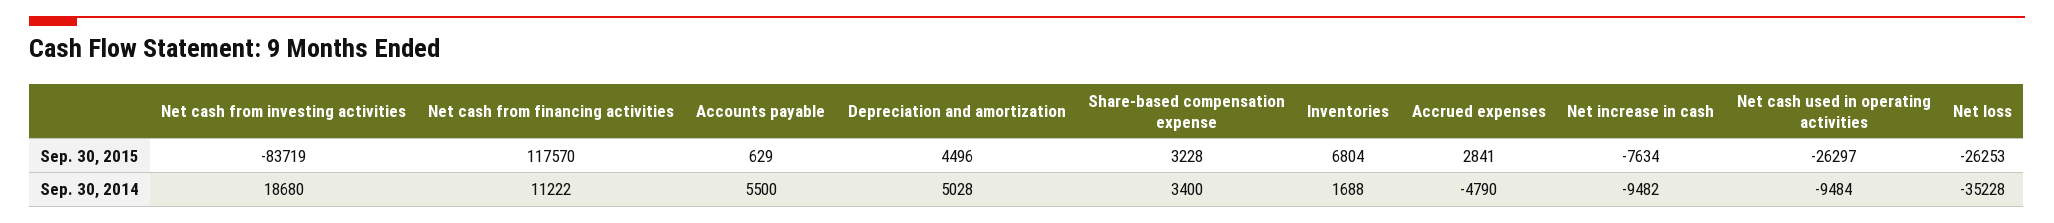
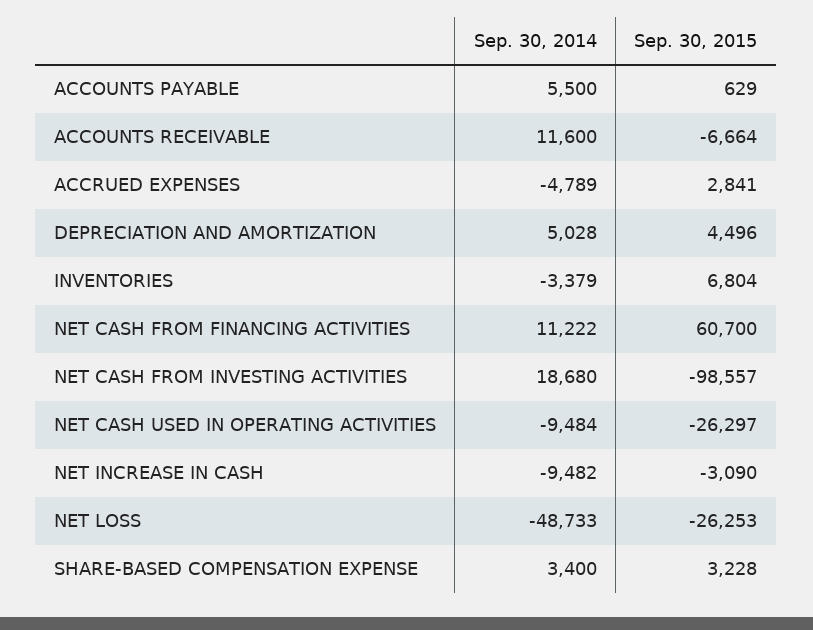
  {
    "Net cash from investing activities": {
-     "Sep. 30, 2015": -83719,
+     "Sep. 30, 2015": -98557,
      "Sep. 30, 2014": 18680
    },
    "Net cash from financing activities": {
-     "Sep. 30, 2015": 117570,
+     "Sep. 30, 2015": 60700,
      "Sep. 30, 2014": 11222
    },
    "Accounts payable": {
      "Sep. 30, 2015": 629,
      "Sep. 30, 2014": 5500
    },
    "Depreciation and amortization": {
      "Sep. 30, 2015": 4496,
      "Sep. 30, 2014": 5028
    },
    "Share-based compensation expense": {
      "Sep. 30, 2015": 3228,
      "Sep. 30, 2014": 3400
    },
    "Inventories": {
      "Sep. 30, 2015": 6804,
-     "Sep. 30, 2014": 1688
+     "Sep. 30, 2014": -3379
    },
    "Accrued expenses": {
      "Sep. 30, 2015": 2841,
-     "Sep. 30, 2014": -4790
+     "Sep. 30, 2014": -4789
    },
    "Net increase in cash": {
-     "Sep. 30, 2015": -7634,
+     "Sep. 30, 2015": -3090,
      "Sep. 30, 2014": -9482
    },
    "Net cash used in operating activities": {
      "Sep. 30, 2015": -26297,
      "Sep. 30, 2014": -9484
    },
    "Net loss": {
      "Sep. 30, 2015": -26253,
-     "Sep. 30, 2014": -35228
+     "Sep. 30, 2014": -48733
-   }
+   },
+   "ACCOUNTS RECEIVABLE": {
+     "Sep. 30, 2014": 11600,
+     "Sep. 30, 2015": -6664
+   }
  }

